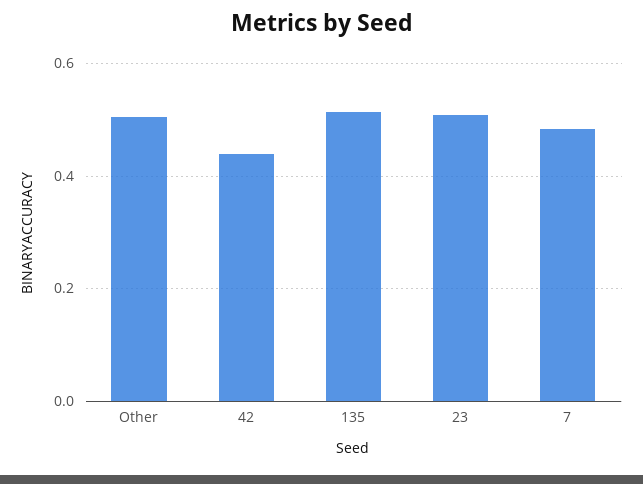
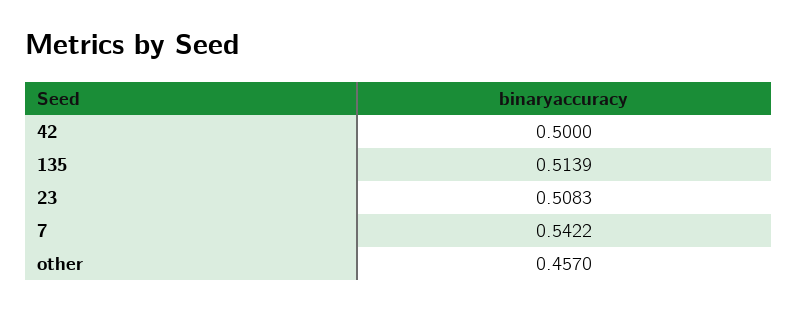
  {
-   "Other": 0.5,
+   "Other": 0.457,
-   "42": 0.44,
+   "42": 0.5,
    "135": 0.5139,
    "23": 0.5083,
-   "7": 0.48
+   "7": 0.5422
  }

